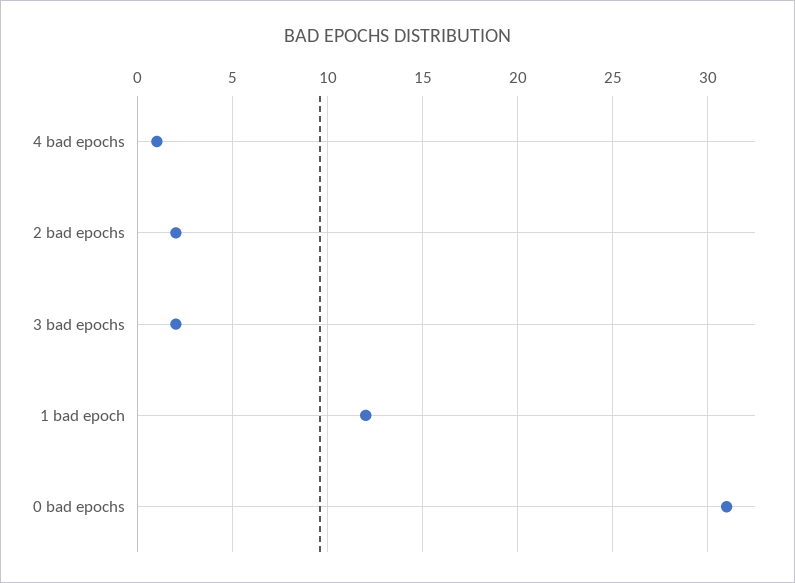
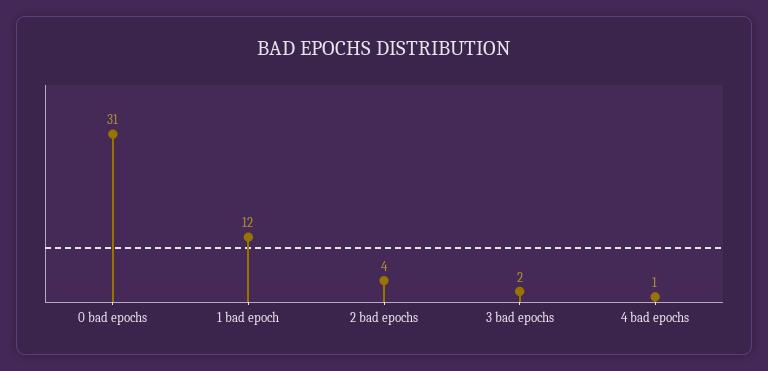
  {
    "4 bad epochs": 1,
-   "2 bad epochs": 2,
+   "2 bad epochs": 4,
    "3 bad epochs": 2,
    "1 bad epoch": 12,
    "0 bad epochs": 31
  }

